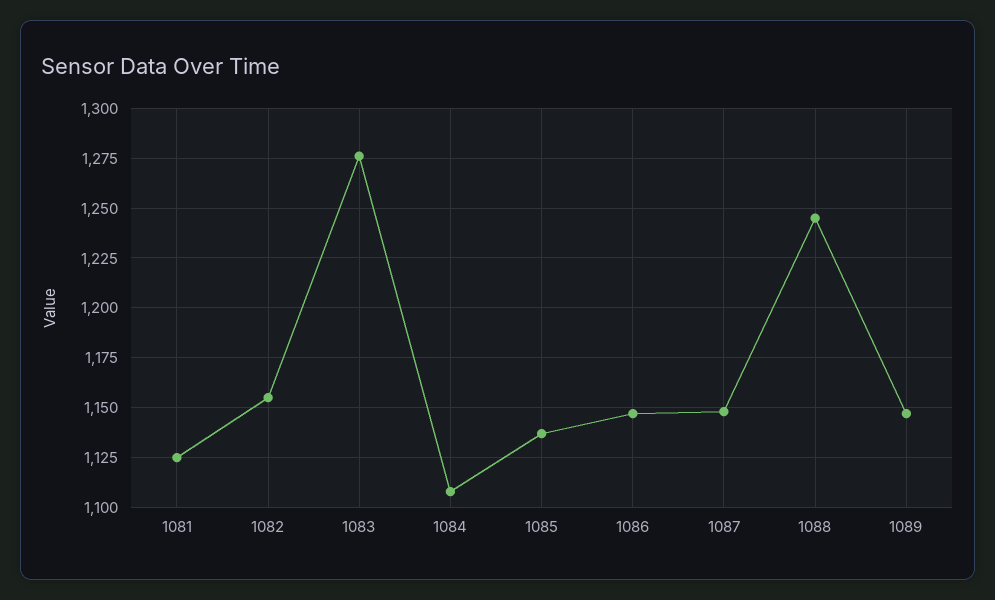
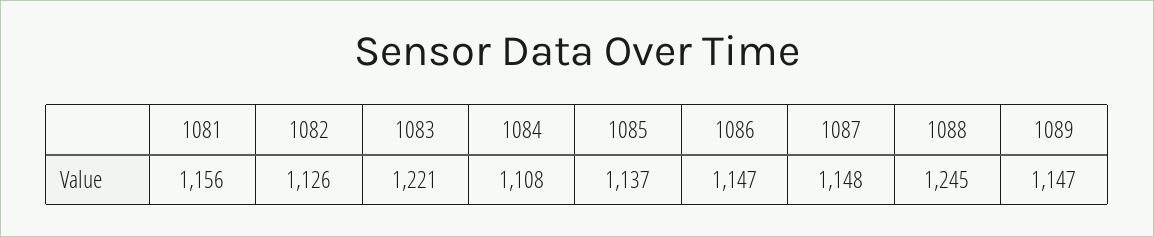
  {
-   "1081": 1125,
+   "1081": 1156,
-   "1082": 1155,
+   "1082": 1126,
-   "1083": 1275,
+   "1083": 1221,
    "1084": 1108,
    "1085": 1137,
    "1086": 1147,
    "1087": 1148,
    "1088": 1245,
    "1089": 1147
  }

